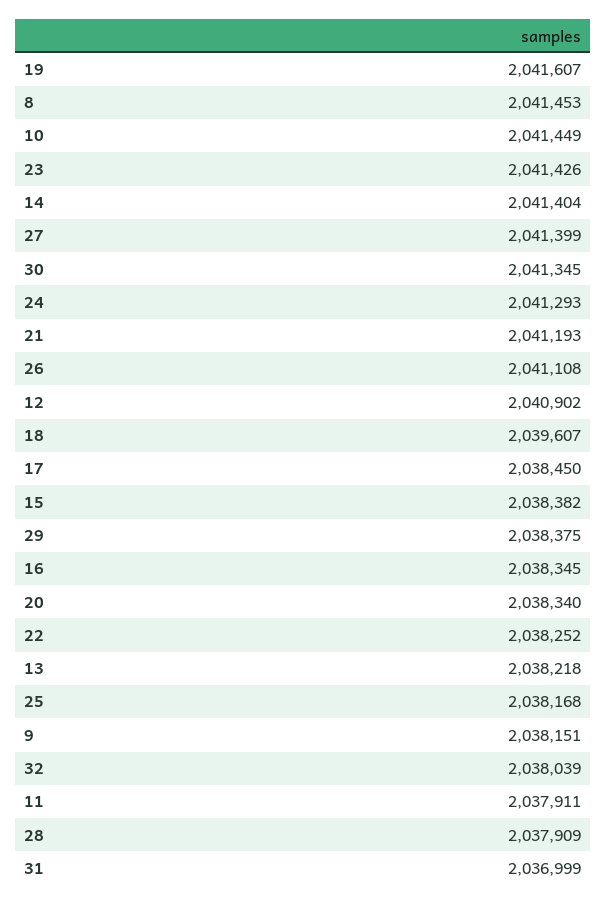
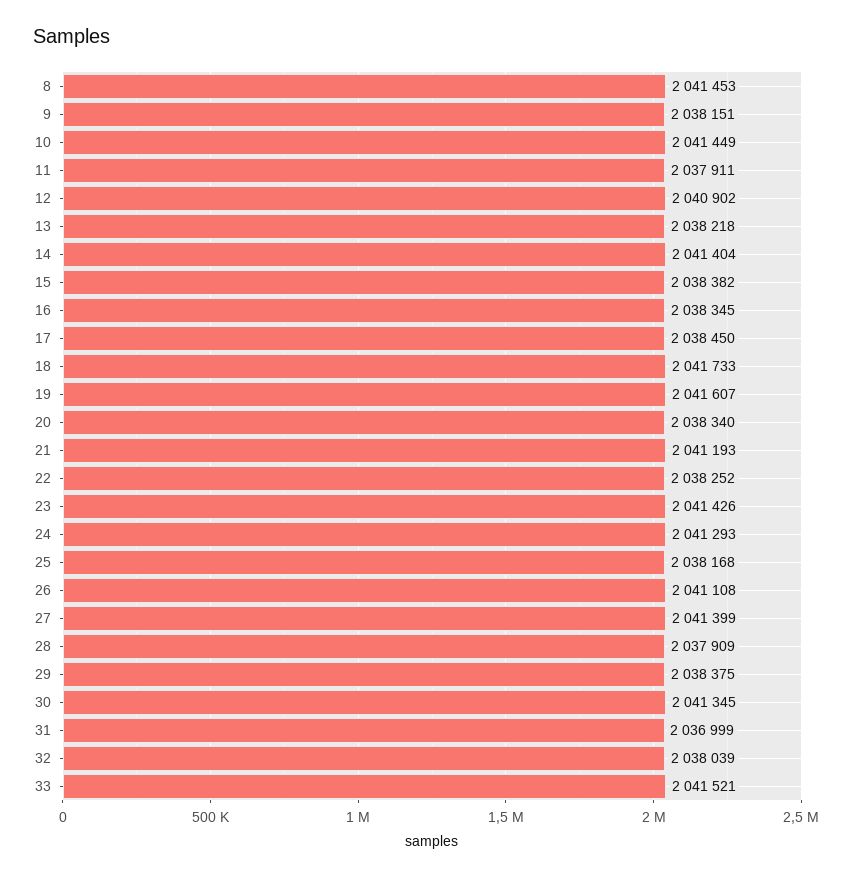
  {
    "19": 2041607,
    "8": 2041453,
    "10": 2041449,
    "23": 2041426,
    "14": 2041404,
    "27": 2041399,
    "30": 2041345,
    "24": 2041293,
    "21": 2041193,
    "26": 2041108,
    "12": 2040902,
-   "18": 2039607,
+   "18": 2041733,
    "17": 2038450,
    "15": 2038382,
    "29": 2038375,
    "16": 2038345,
    "20": 2038340,
    "22": 2038252,
    "13": 2038218,
    "25": 2038168,
    "9": 2038151,
    "32": 2038039,
    "11": 2037911,
    "28": 2037909,
-   "31": 2036999
+   "31": 2036999,
+   "33": 2041521
  }

